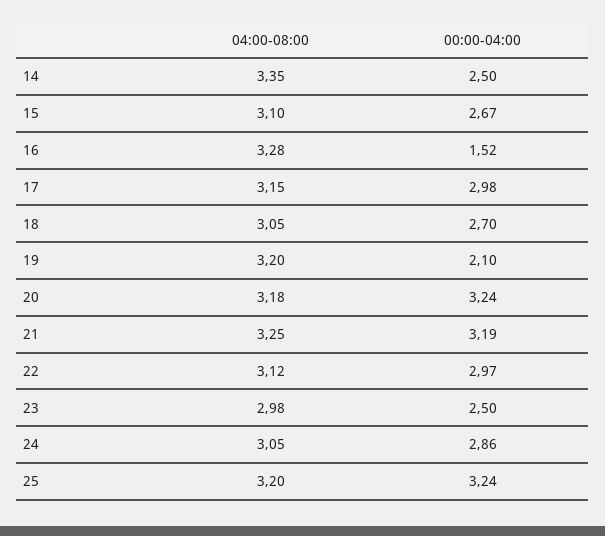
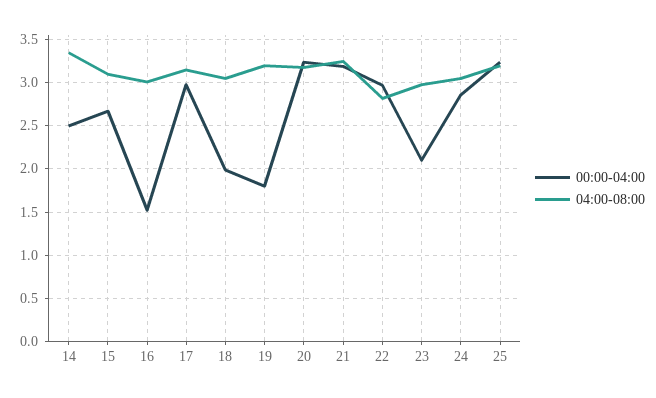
  {
    "04:00-08:00": {
      "14": 3.35,
      "15": 3.1,
-     "16": 3.28,
+     "16": 3,
      "17": 3.15,
      "18": 3.05,
      "19": 3.2,
      "20": 3.18,
      "21": 3.25,
-     "22": 3.12,
+     "22": 2.8,
      "23": 2.98,
      "24": 3.05,
      "25": 3.2
    },
    "00:00-04:00": {
      "14": 2.5,
      "15": 2.67,
      "16": 1.52,
      "17": 2.98,
-     "18": 2.7,
+     "18": 2,
-     "19": 2.1,
+     "19": 1.8,
      "20": 3.24,
      "21": 3.19,
      "22": 2.97,
-     "23": 2.5,
+     "23": 2.1,
      "24": 2.86,
      "25": 3.24
    }
  }

